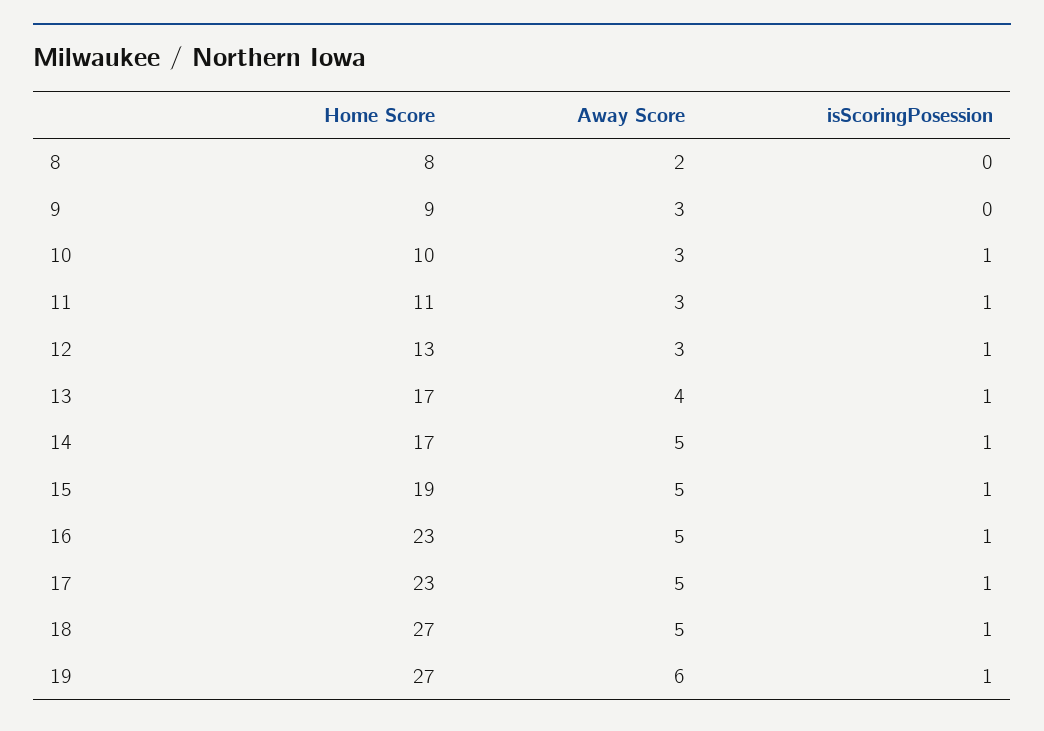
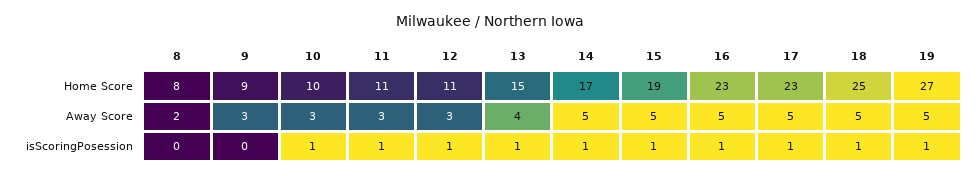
  {
    "Home Score": {
      "8": 8,
      "9": 9,
      "10": 10,
      "11": 11,
-     "12": 13,
+     "12": 11,
-     "13": 17,
+     "13": 15,
      "14": 17,
      "15": 19,
      "16": 23,
      "17": 23,
-     "18": 27,
+     "18": 25,
      "19": 27
    },
    "Away Score": {
      "8": 2,
      "9": 3,
      "10": 3,
      "11": 3,
      "12": 3,
      "13": 4,
      "14": 5,
      "15": 5,
      "16": 5,
      "17": 5,
      "18": 5,
-     "19": 6
+     "19": 5
    },
    "isScoringPosession": {
      "8": 0,
      "9": 0,
      "10": 1,
      "11": 1,
      "12": 1,
      "13": 1,
      "14": 1,
      "15": 1,
      "16": 1,
      "17": 1,
      "18": 1,
      "19": 1
    }
  }

